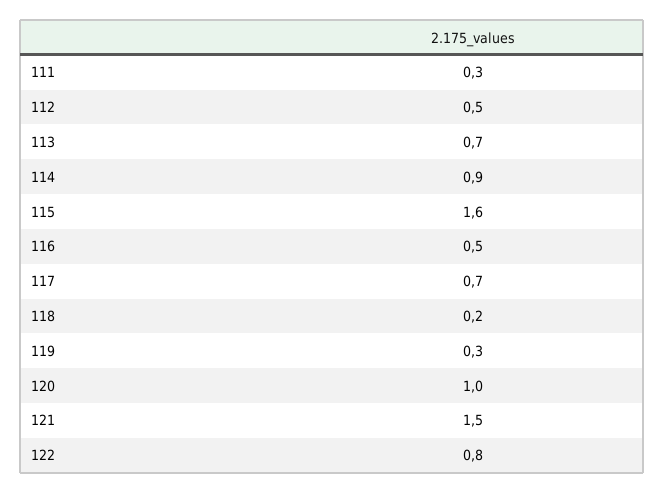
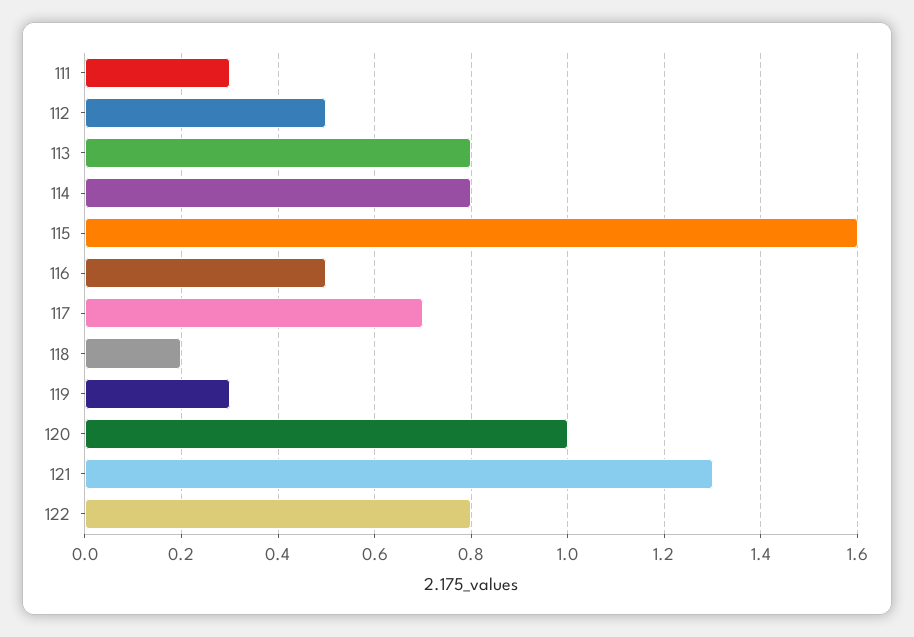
  {
    "111": 0.3,
    "112": 0.5,
-   "113": 0.7,
+   "113": 0.8,
-   "114": 0.9,
+   "114": 0.8,
    "115": 1.6,
    "116": 0.5,
    "117": 0.7,
    "118": 0.2,
    "119": 0.3,
    "120": 1,
-   "121": 1.5,
+   "121": 1.3,
    "122": 0.8
  }

